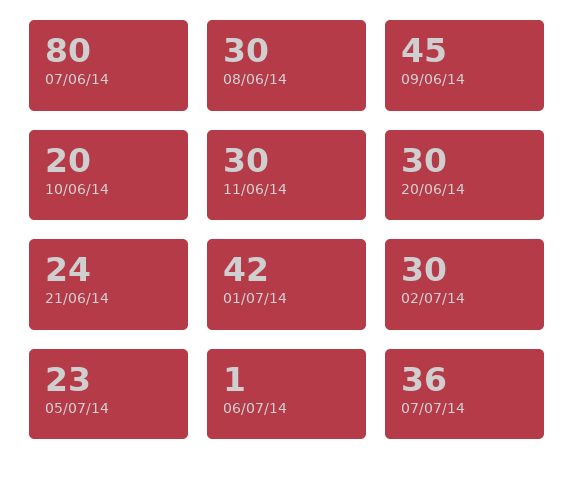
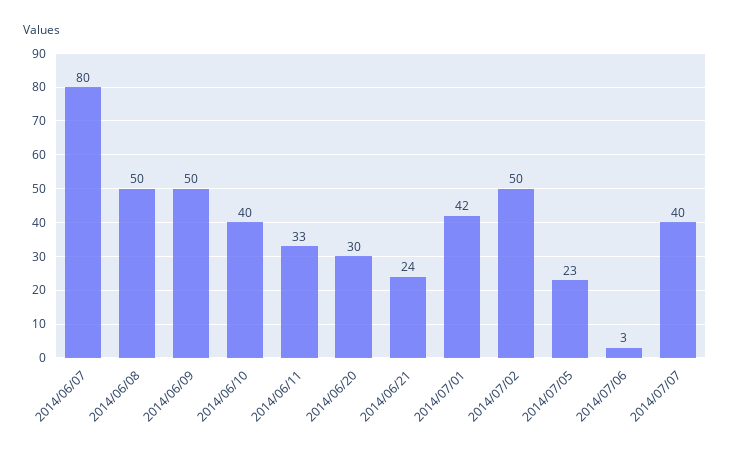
  {
    "07/06/14": 80,
-   "08/06/14": 30,
+   "08/06/14": 50,
-   "09/06/14": 45,
+   "09/06/14": 50,
-   "10/06/14": 20,
+   "10/06/14": 40,
-   "11/06/14": 30,
+   "11/06/14": 33,
    "20/06/14": 30,
    "21/06/14": 24,
    "01/07/14": 42,
-   "02/07/14": 30,
+   "02/07/14": 50,
    "05/07/14": 23,
-   "06/07/14": 1,
+   "06/07/14": 3,
-   "07/07/14": 36
+   "07/07/14": 40
  }

